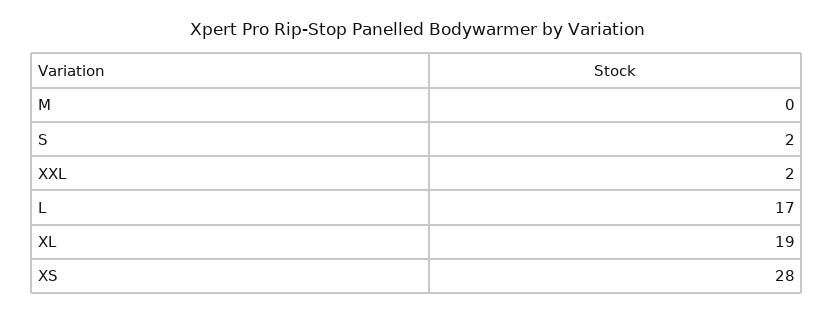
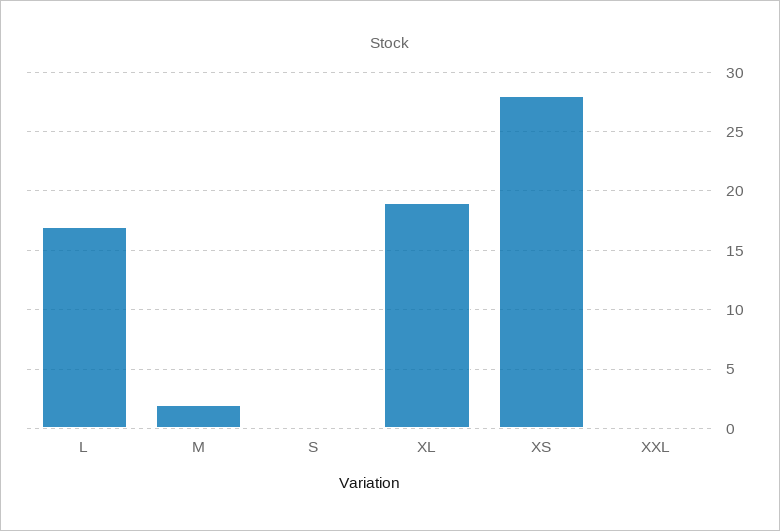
  {
-   "M": 0,
+   "M": 2,
-   "S": 2,
+   "S": 0,
-   "XXL": 2,
+   "XXL": 0,
    "L": 17,
    "XL": 19,
    "XS": 28
  }

